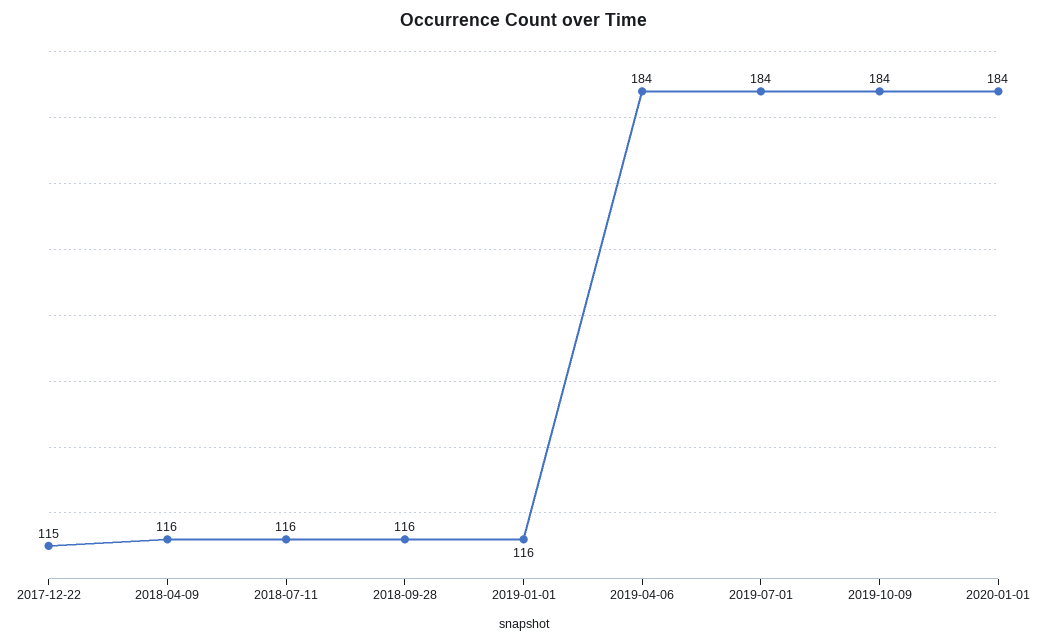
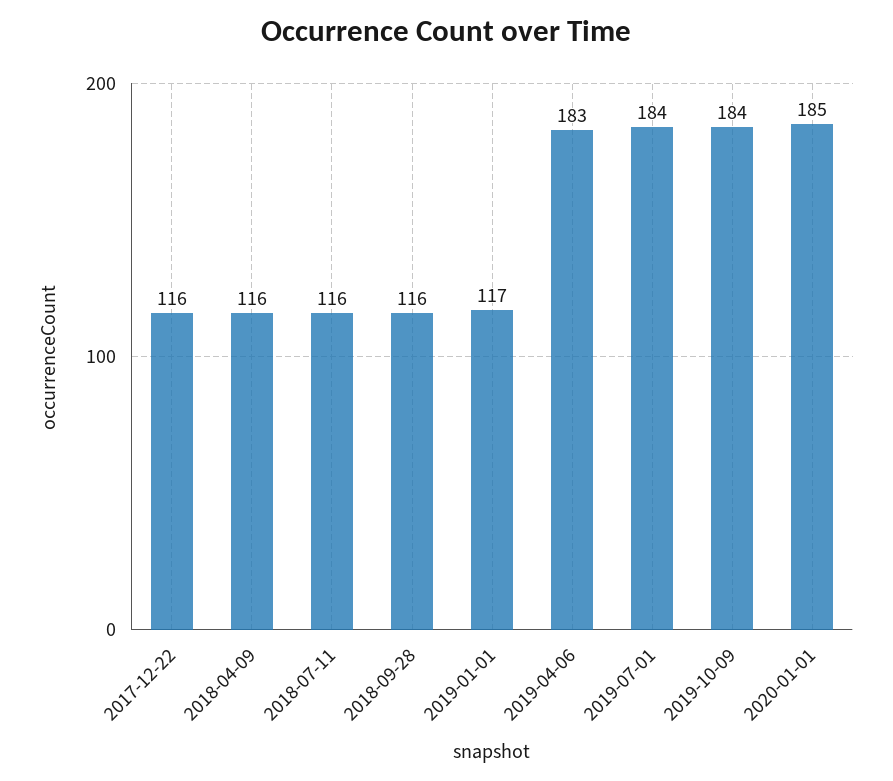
  {
-   "2017-12-22": 115,
+   "2017-12-22": 116,
    "2018-04-09": 116,
    "2018-07-11": 116,
    "2018-09-28": 116,
-   "2019-01-01": 116,
+   "2019-01-01": 117,
-   "2019-04-06": 184,
+   "2019-04-06": 183,
    "2019-07-01": 184,
    "2019-10-09": 184,
-   "2020-01-01": 184
+   "2020-01-01": 185
  }

